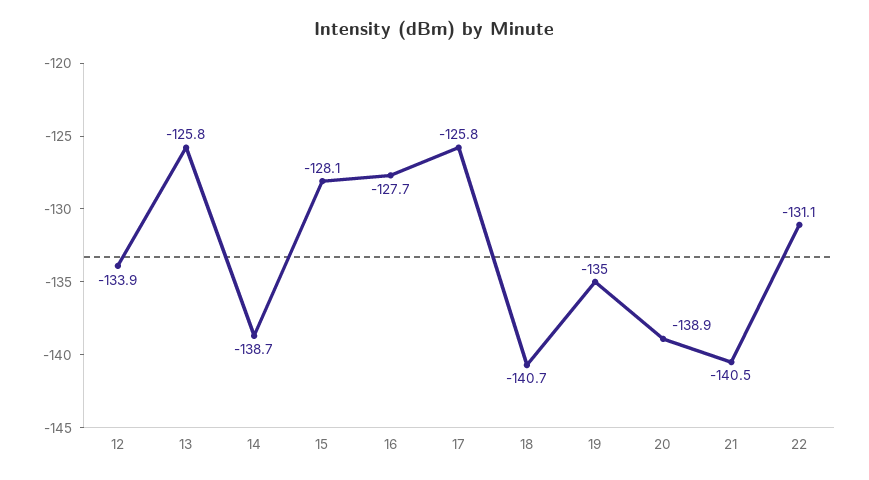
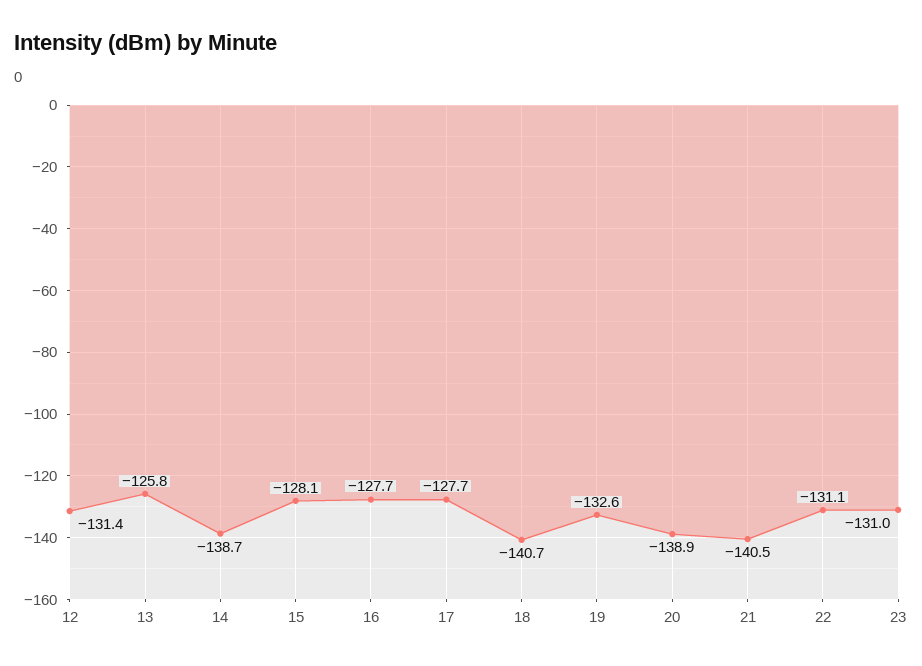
  {
-   "12": -133.9,
+   "12": -131.4,
    "13": -125.8,
    "14": -138.7,
    "15": -128.1,
    "16": -127.7,
-   "17": -125.8,
+   "17": -127.7,
    "18": -140.7,
-   "19": -135,
+   "19": -132.6,
    "20": -138.9,
    "21": -140.5,
-   "22": -131.1
+   "22": -131.1,
+   "23": -131
  }

